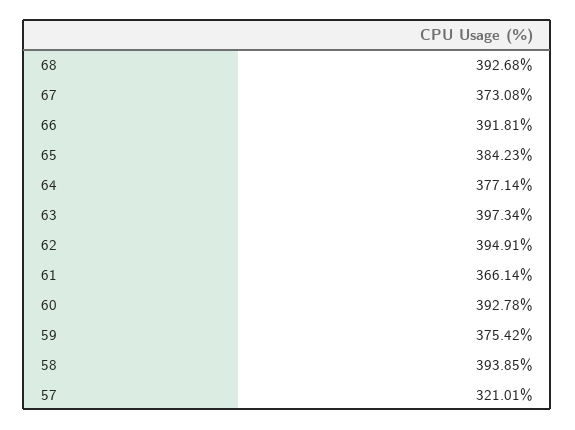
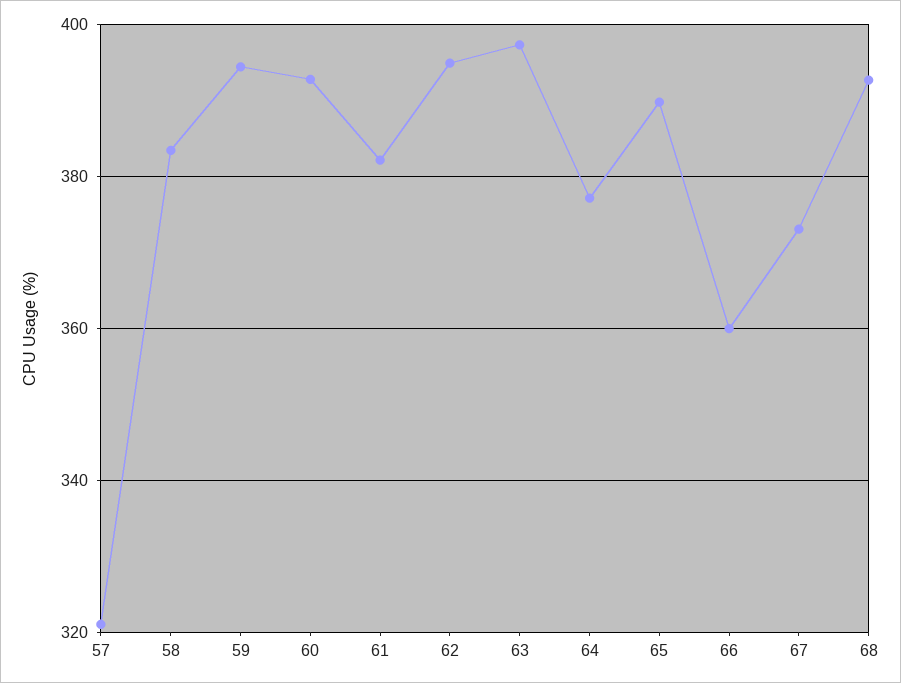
  {
    "68": 392.68,
    "67": 373.08,
-   "66": 391.81,
+   "66": 360,
-   "65": 384.23,
+   "65": 390,
    "64": 377.14,
    "63": 397.34,
    "62": 394.91,
-   "61": 366.14,
+   "61": 382,
    "60": 392.78,
-   "59": 375.42,
+   "59": 394,
-   "58": 393.85,
+   "58": 384,
    "57": 321.01
  }

